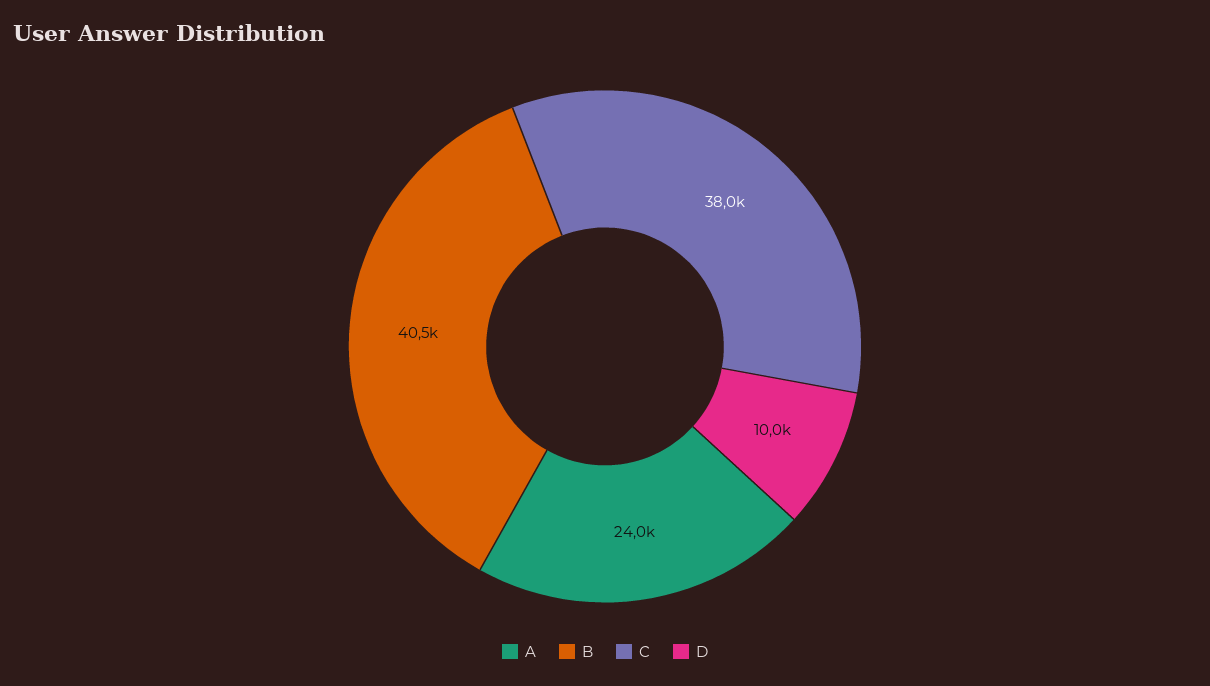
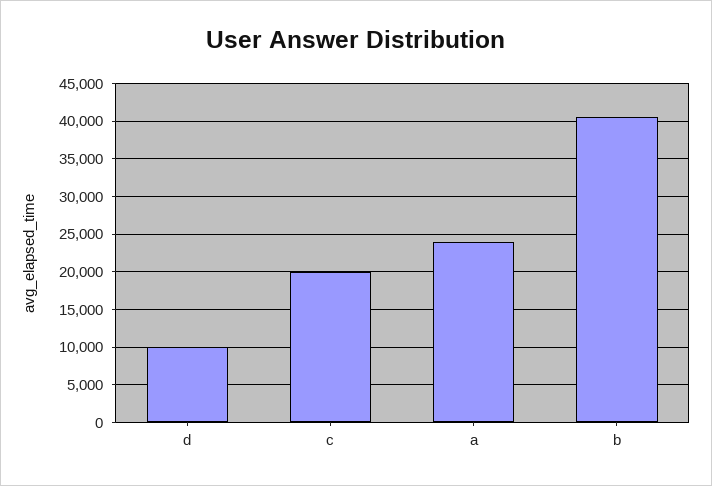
  {
    "A": 24000,
    "B": 40500,
-   "C": 38000,
+   "C": 20000,
    "D": 10000
  }

